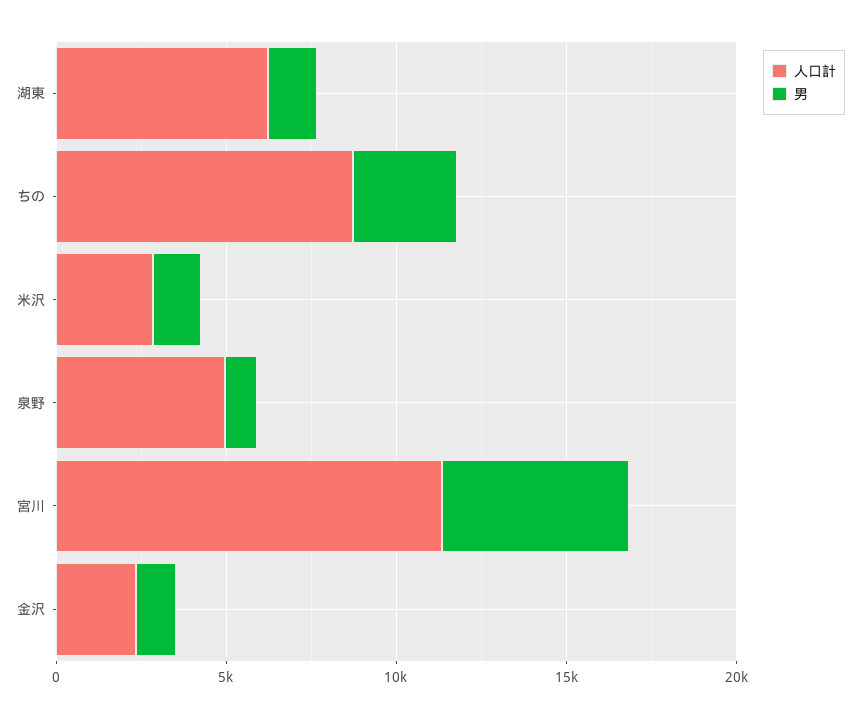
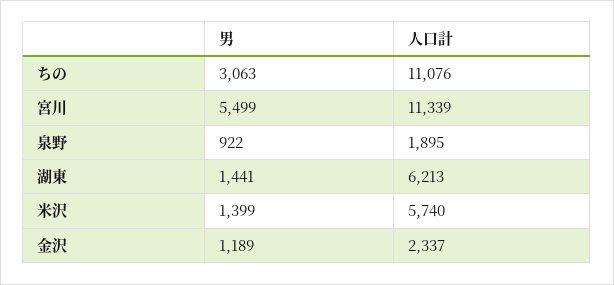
  {
    "人口計": {
      "湖東": 6213,
-     "ちの": 9000,
+     "ちの": 11076,
-     "米沢": 3000,
+     "米沢": 5740,
-     "泉野": 5000,
+     "泉野": 1895,
      "宮川": 11339,
      "金沢": 2337
    },
    "男": {
      "湖東": 1441,
      "ちの": 3063,
      "米沢": 1399,
      "泉野": 922,
      "宮川": 5499,
      "金沢": 1189
    }
  }

